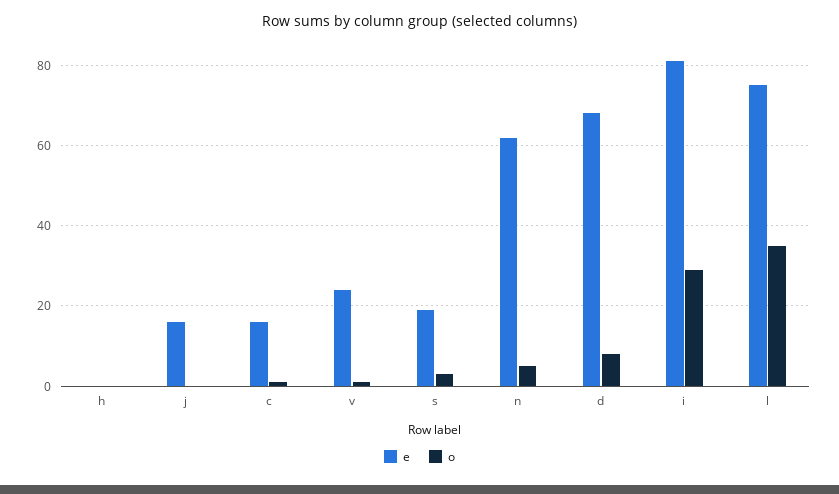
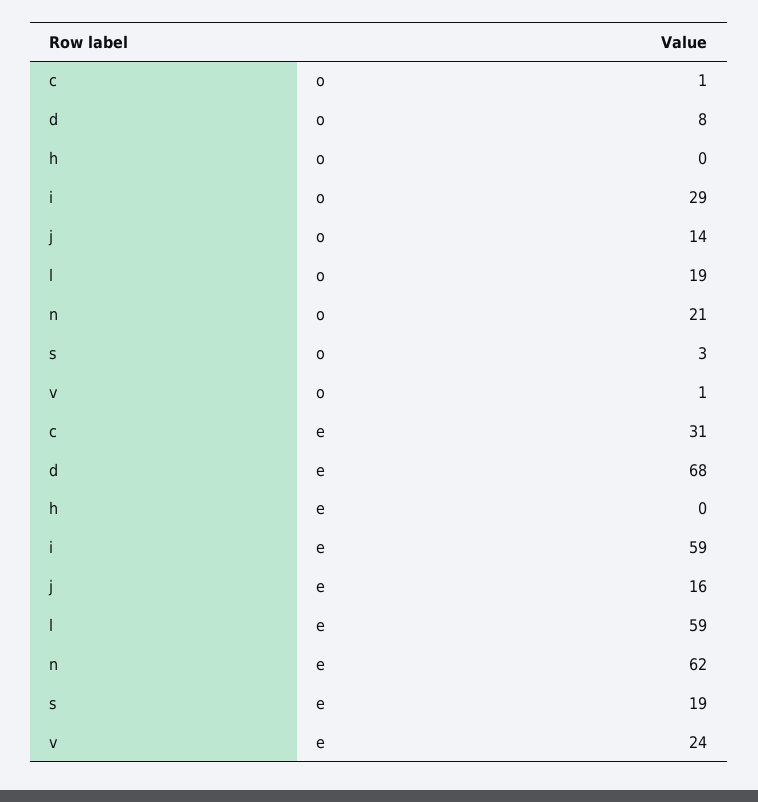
  {
    "e": {
      "h": 0,
      "j": 16,
-     "c": 15,
+     "c": 31,
      "v": 24,
      "s": 19,
      "n": 62,
      "d": 68,
-     "i": 80,
+     "i": 59,
-     "l": 75
+     "l": 59
    },
    "o": {
      "h": 0,
-     "j": 0,
+     "j": 14,
      "c": 1,
      "v": 1,
      "s": 3,
-     "n": 5,
+     "n": 21,
      "d": 8,
      "i": 29,
-     "l": 35
+     "l": 19
    }
  }

